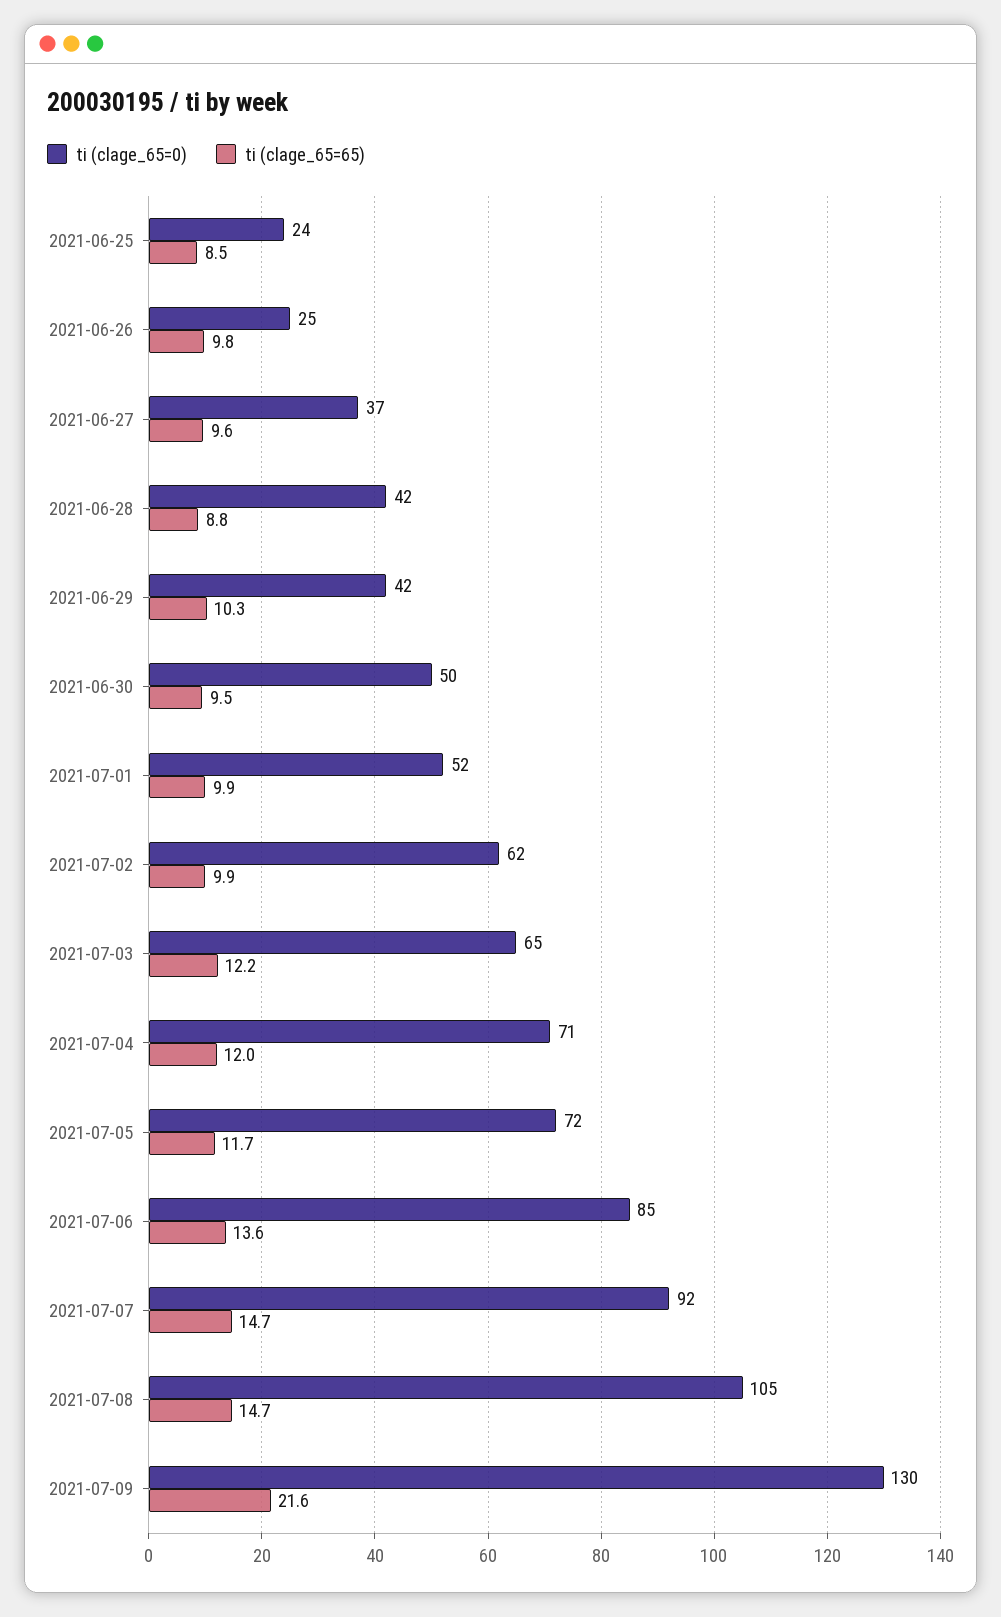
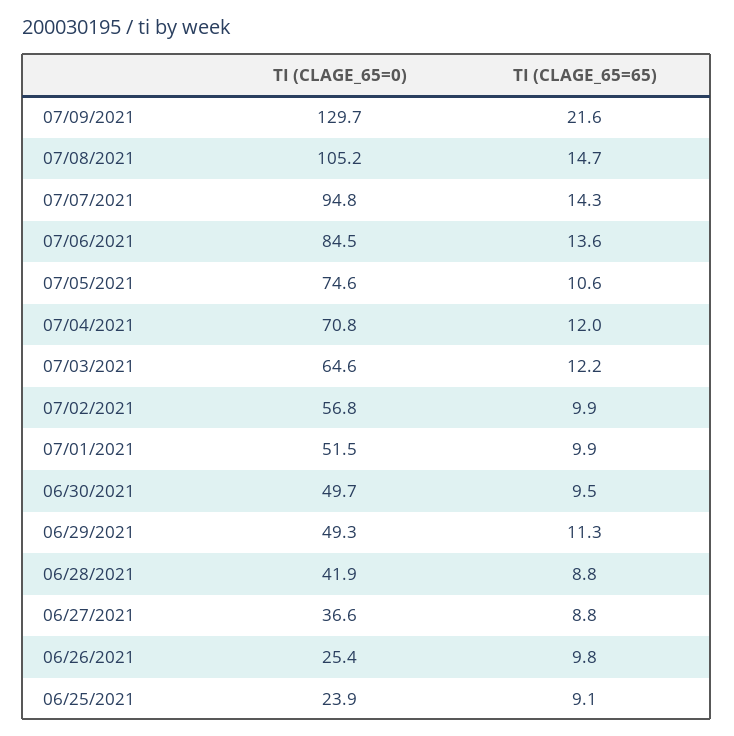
  {
    "ti (clage_65=0)": {
      "2021-06-25": 23.9,
      "2021-06-26": 25.4,
      "2021-06-27": 36.6,
      "2021-06-28": 41.9,
-     "2021-06-29": 42,
+     "2021-06-29": 49.3,
      "2021-06-30": 49.7,
      "2021-07-01": 51.5,
-     "2021-07-02": 62,
+     "2021-07-02": 56.8,
      "2021-07-03": 64.6,
      "2021-07-04": 70.8,
-     "2021-07-05": 72,
+     "2021-07-05": 74.6,
      "2021-07-06": 84.5,
-     "2021-07-07": 92,
+     "2021-07-07": 94.8,
      "2021-07-08": 105.2,
      "2021-07-09": 129.7
    },
    "ti (clage_65=65)": {
-     "2021-06-25": 8.5,
+     "2021-06-25": 9.1,
      "2021-06-26": 9.8,
-     "2021-06-27": 9.6,
+     "2021-06-27": 8.8,
      "2021-06-28": 8.8,
-     "2021-06-29": 10.3,
+     "2021-06-29": 11.3,
      "2021-06-30": 9.5,
      "2021-07-01": 9.9,
      "2021-07-02": 9.9,
      "2021-07-03": 12.2,
      "2021-07-04": 12,
-     "2021-07-05": 11.7,
+     "2021-07-05": 10.6,
      "2021-07-06": 13.6,
-     "2021-07-07": 14.7,
+     "2021-07-07": 14.3,
      "2021-07-08": 14.7,
      "2021-07-09": 21.6
    }
  }

